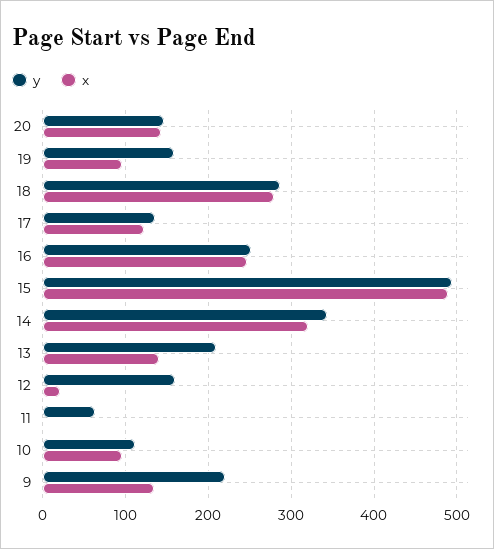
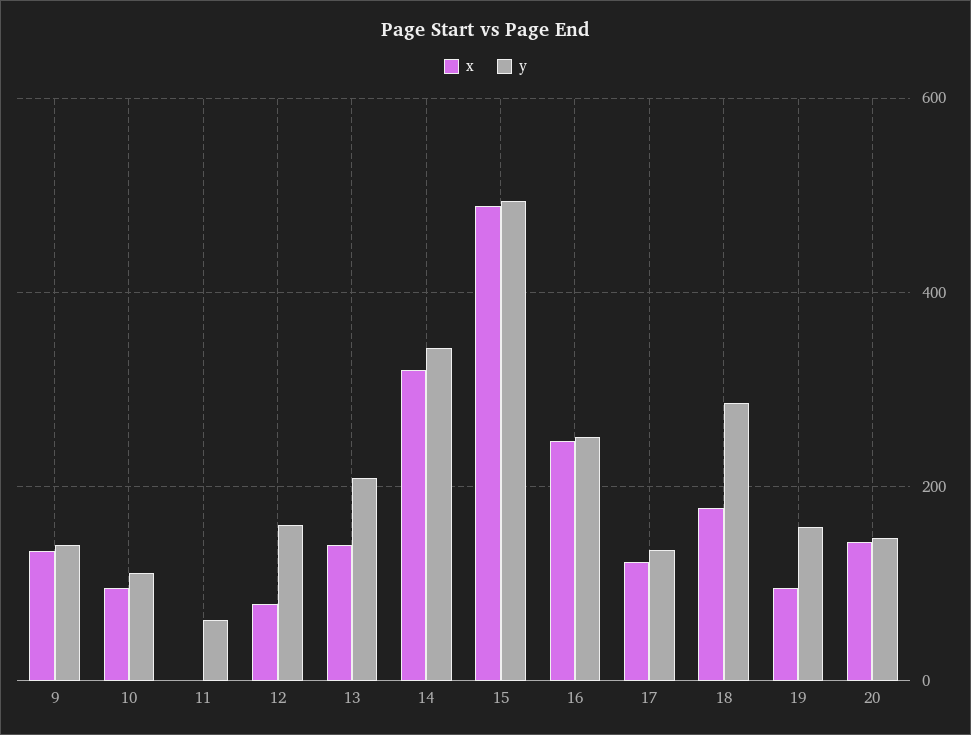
  {
    "y": {
      "20": 150,
      "19": 160,
      "18": 290,
      "17": 140,
      "16": 250,
      "15": 490,
      "14": 340,
      "13": 210,
      "12": 160,
      "11": 60,
      "10": 110,
-     "9": 220
+     "9": 140
    },
    "x": {
      "20": 140,
      "19": 100,
-     "18": 280,
+     "18": 180,
      "17": 120,
      "16": 250,
      "15": 490,
      "14": 320,
      "13": 140,
-     "12": 20,
+     "12": 80,
      "11": 0,
      "10": 100,
      "9": 130
    }
  }

